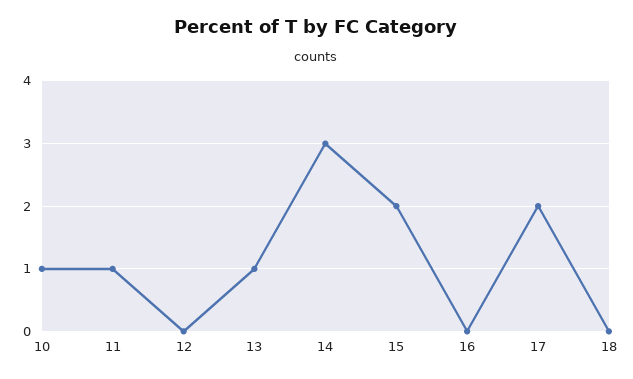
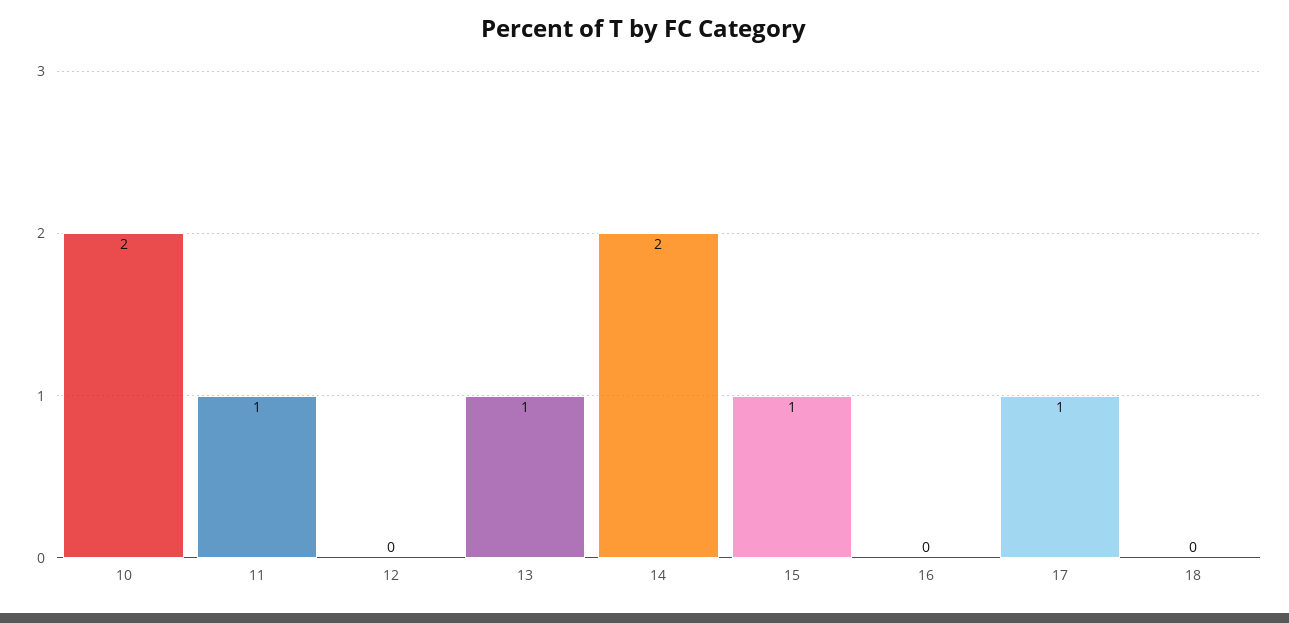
  {
-   "10": 1,
+   "10": 2,
    "11": 1,
    "12": 0,
    "13": 1,
-   "14": 3,
+   "14": 2,
-   "15": 2,
+   "15": 1,
    "16": 0,
-   "17": 2,
+   "17": 1,
    "18": 0
  }

